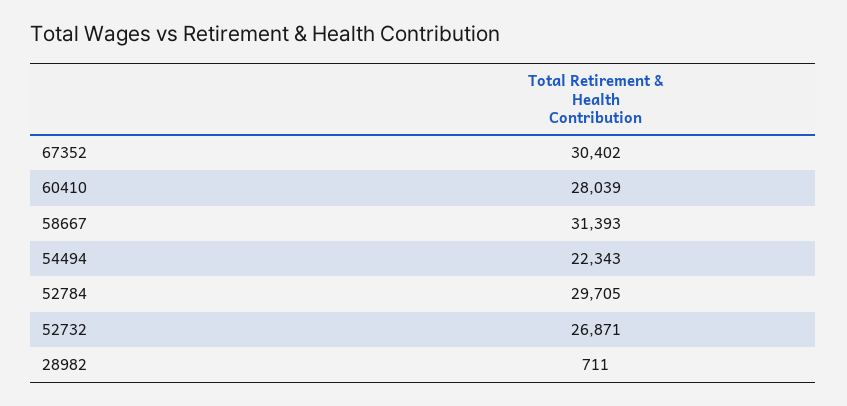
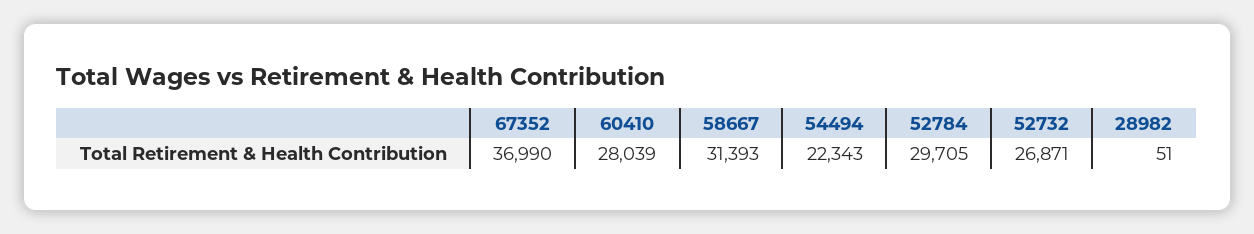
  {
-   "67352": 30402,
+   "67352": 36990,
    "60410": 28039,
    "58667": 31393,
    "54494": 22343,
    "52784": 29705,
    "52732": 26871,
-   "28982": 711
+   "28982": 51
  }

